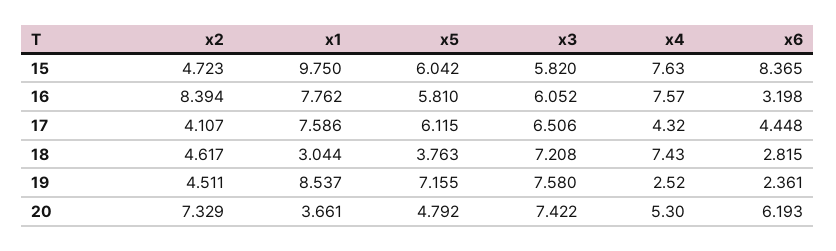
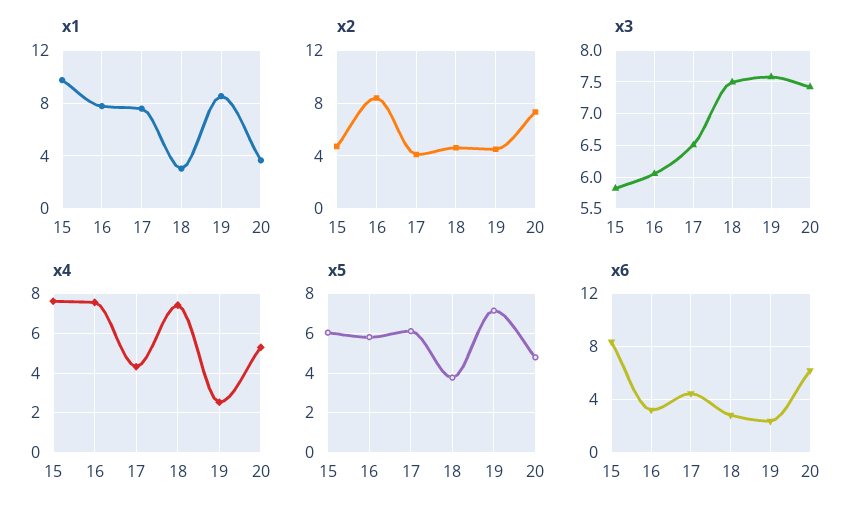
  {
    "x2": {
      "15": 4.723,
      "16": 8.394,
      "17": 4.107,
      "18": 4.617,
      "19": 4.511,
      "20": 7.329
    },
    "x1": {
      "15": 9.75,
      "16": 7.762,
      "17": 7.586,
      "18": 3.044,
      "19": 8.537,
      "20": 3.661
    },
    "x5": {
      "15": 6.042,
      "16": 5.81,
      "17": 6.115,
      "18": 3.763,
      "19": 7.155,
      "20": 4.792
    },
    "x3": {
      "15": 5.82,
      "16": 6.052,
      "17": 6.506,
-     "18": 7.208,
+     "18": 7.5,
      "19": 7.58,
      "20": 7.422
    },
    "x4": {
      "15": 7.63,
      "16": 7.57,
      "17": 4.32,
      "18": 7.43,
      "19": 2.52,
      "20": 5.3
    },
    "x6": {
      "15": 8.365,
      "16": 3.198,
      "17": 4.448,
      "18": 2.815,
      "19": 2.361,
      "20": 6.193
    }
  }

